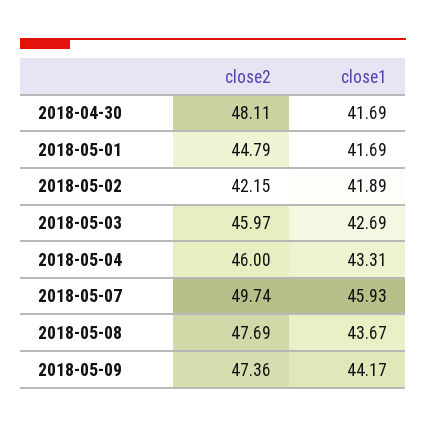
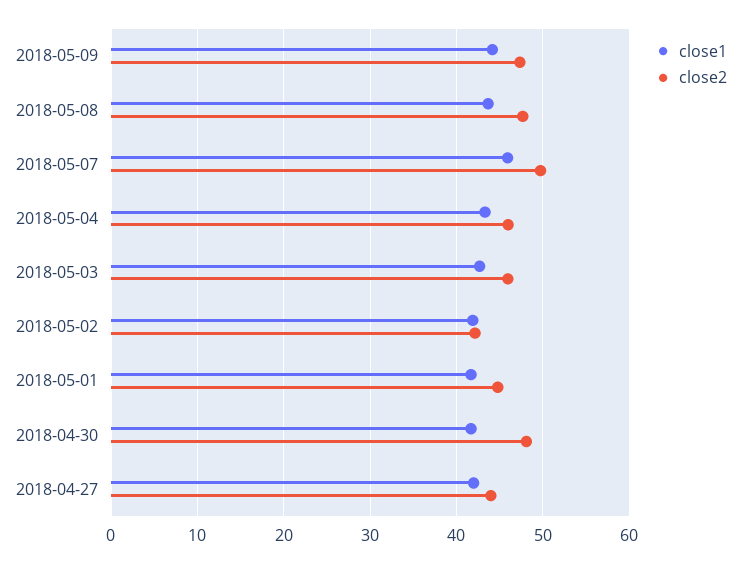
  {
    "close2": {
      "2018-04-30": 48.11,
      "2018-05-01": 44.79,
      "2018-05-02": 42.15,
      "2018-05-03": 45.97,
      "2018-05-04": 46,
      "2018-05-07": 49.74,
      "2018-05-08": 47.69,
-     "2018-05-09": 47.36
+     "2018-05-09": 47.36,
+     "2018-04-27": 44
    },
    "close1": {
      "2018-04-30": 41.69,
      "2018-05-01": 41.69,
      "2018-05-02": 41.89,
      "2018-05-03": 42.69,
      "2018-05-04": 43.31,
      "2018-05-07": 45.93,
      "2018-05-08": 43.67,
-     "2018-05-09": 44.17
+     "2018-05-09": 44.17,
+     "2018-04-27": 42
    }
  }

